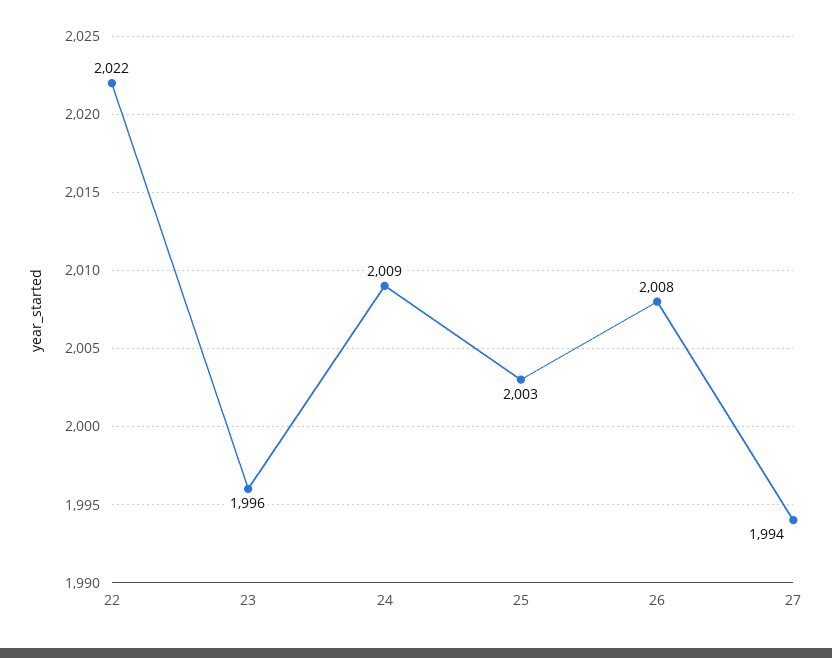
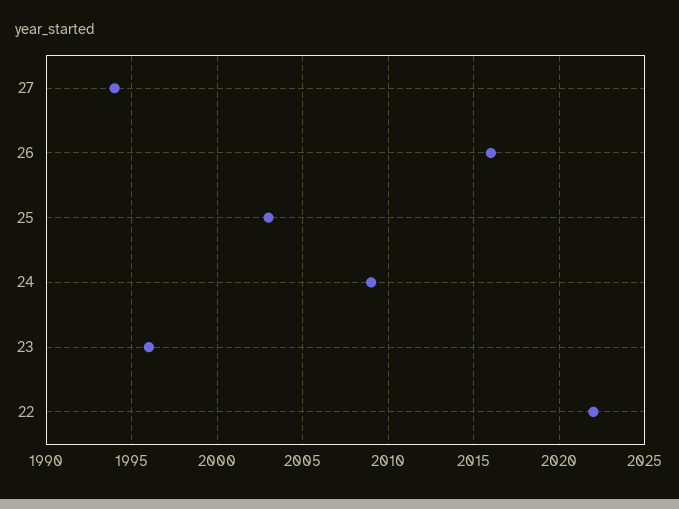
  {
    "22": 2022,
    "23": 1996,
    "24": 2009,
    "25": 2003,
-   "26": 2008,
+   "26": 2016,
    "27": 1994
  }

